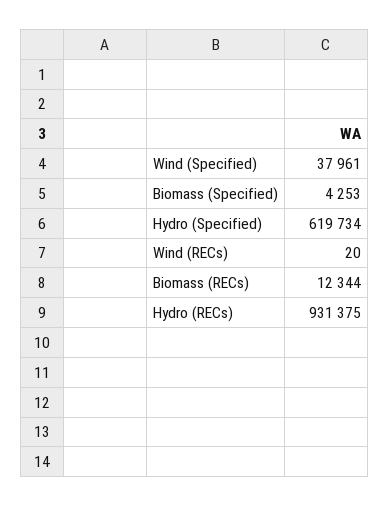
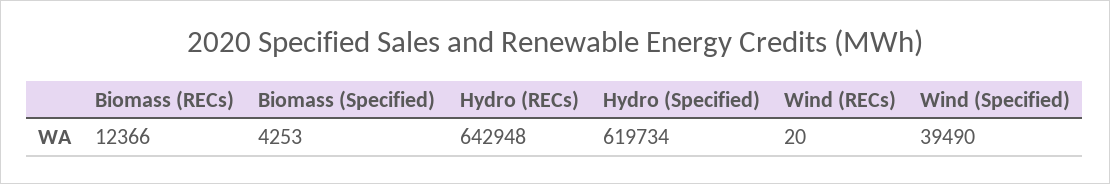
  {
-   "Wind (Specified)": 37961,
+   "Wind (Specified)": 39490,
    "Biomass (Specified)": 4253,
    "Hydro (Specified)": 619734,
    "Wind (RECs)": 20,
-   "Biomass (RECs)": 12344,
+   "Biomass (RECs)": 12366,
-   "Hydro (RECs)": 931375
+   "Hydro (RECs)": 642948
  }

